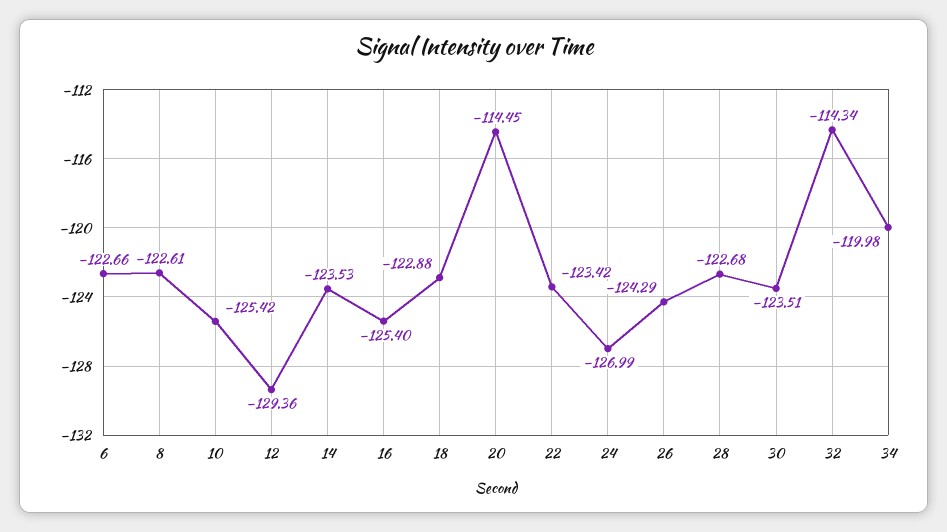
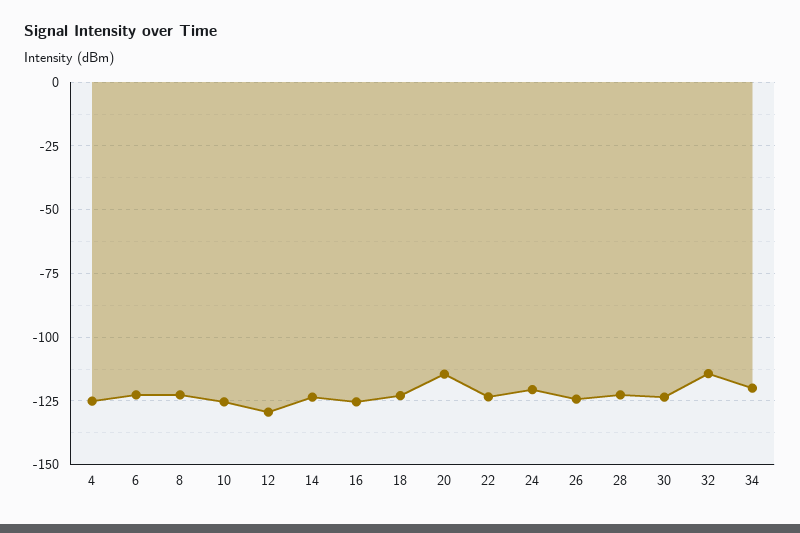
  {
    "6": -122.66,
    "8": -122.61,
    "10": -125.42,
    "12": -129.36,
    "14": -123.53,
    "16": -125.4,
    "18": -122.88,
    "20": -114.45,
    "22": -123.42,
-   "24": -126.99,
+   "24": -120,
    "26": -124.29,
    "28": -122.68,
    "30": -123.51,
    "32": -114.34,
-   "34": -119.98
+   "34": -119.98,
+   "4": -125
  }

